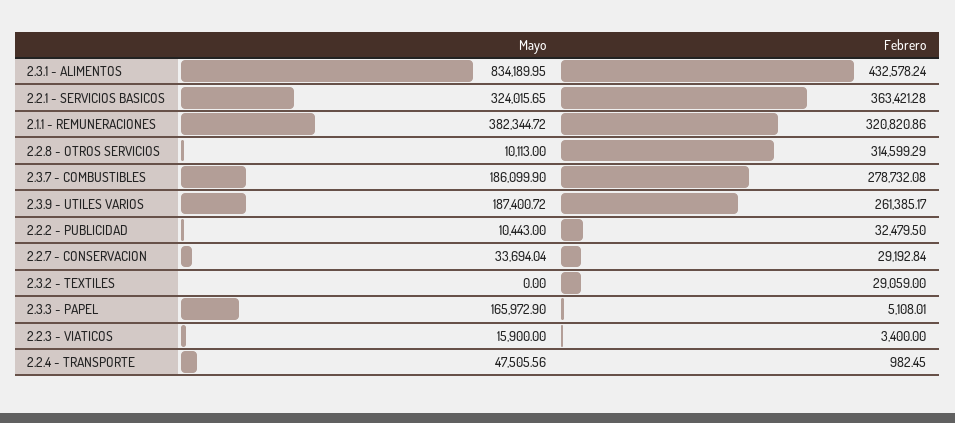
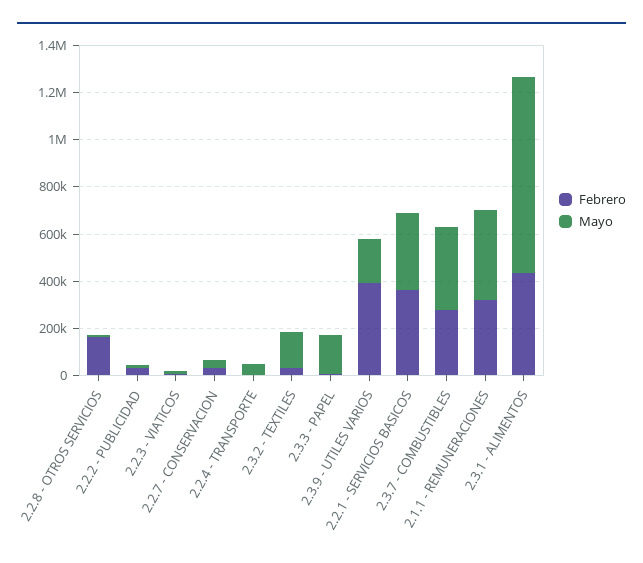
  {
    "Mayo": {
      "2.3.1 - ALIMENTOS": 834189.95,
      "2.2.1 - SERVICIOS BASICOS": 324015.65,
      "2.1.1 - REMUNERACIONES": 382344.72,
      "2.2.8 - OTROS SERVICIOS": 10113,
-     "2.3.7 - COMBUSTIBLES": 186099.9,
+     "2.3.7 - COMBUSTIBLES": 350000,
      "2.3.9 - UTILES VARIOS": 187400.72,
      "2.2.2 - PUBLICIDAD": 10443,
      "2.2.7 - CONSERVACION": 33694.04,
-     "2.3.2 - TEXTILES": 0,
+     "2.3.2 - TEXTILES": 150000,
      "2.3.3 - PAPEL": 165972.9,
      "2.2.3 - VIATICOS": 15900,
      "2.2.4 - TRANSPORTE": 47505.56
    },
    "Febrero": {
      "2.3.1 - ALIMENTOS": 432578.24,
      "2.2.1 - SERVICIOS BASICOS": 363421.28,
      "2.1.1 - REMUNERACIONES": 320820.86,
-     "2.2.8 - OTROS SERVICIOS": 314599.29,
+     "2.2.8 - OTROS SERVICIOS": 150000,
      "2.3.7 - COMBUSTIBLES": 278732.08,
-     "2.3.9 - UTILES VARIOS": 261385.17,
+     "2.3.9 - UTILES VARIOS": 400000,
      "2.2.2 - PUBLICIDAD": 32479.5,
      "2.2.7 - CONSERVACION": 29192.84,
      "2.3.2 - TEXTILES": 29059,
      "2.3.3 - PAPEL": 5108.01,
      "2.2.3 - VIATICOS": 3400,
      "2.2.4 - TRANSPORTE": 982.45
    }
  }

